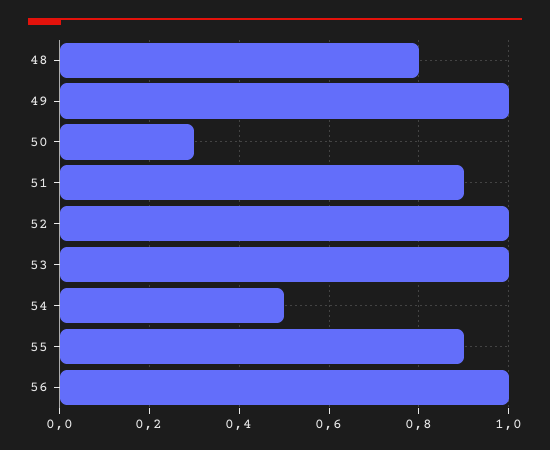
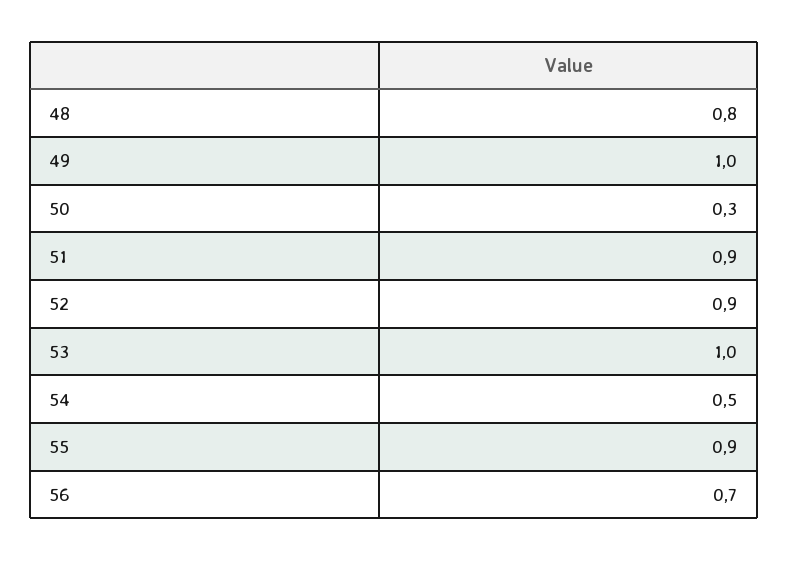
  {
    "48": 0.8,
    "49": 1,
    "50": 0.3,
    "51": 0.9,
-   "52": 1,
+   "52": 0.9,
    "53": 1,
    "54": 0.5,
    "55": 0.9,
-   "56": 1
+   "56": 0.7
  }

